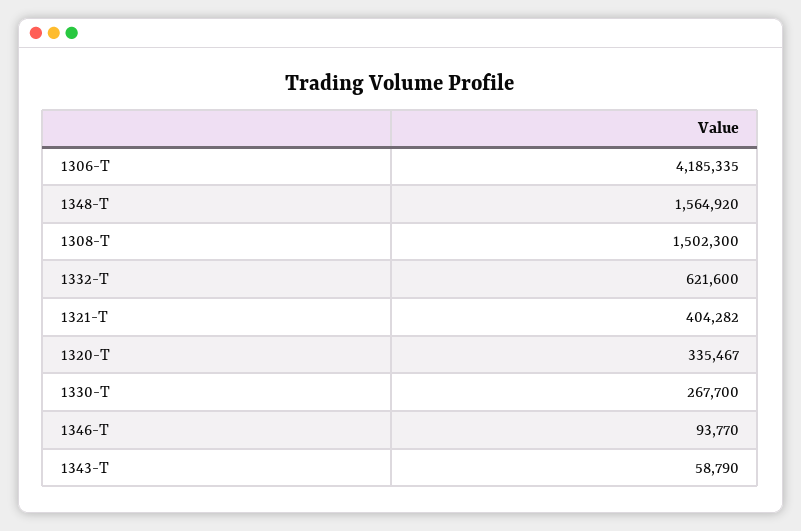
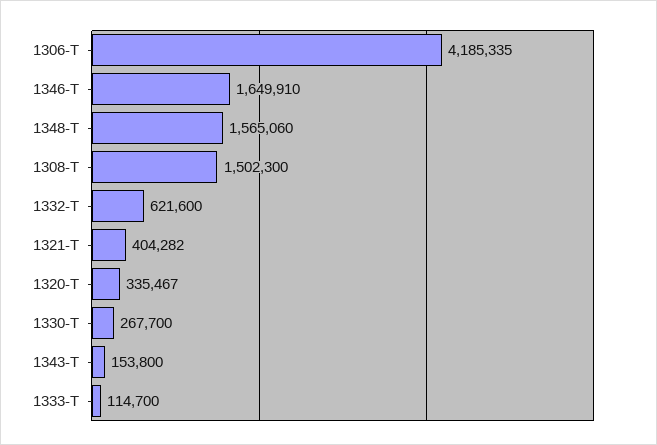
  {
    "1306-T": 4185335,
-   "1348-T": 1564920,
+   "1348-T": 1565060,
    "1308-T": 1502300,
    "1332-T": 621600,
    "1321-T": 404282,
    "1320-T": 335467,
    "1330-T": 267700,
-   "1346-T": 93770,
+   "1346-T": 1649910,
-   "1343-T": 58790
+   "1343-T": 153800,
+   "1333-T": 114700
  }

